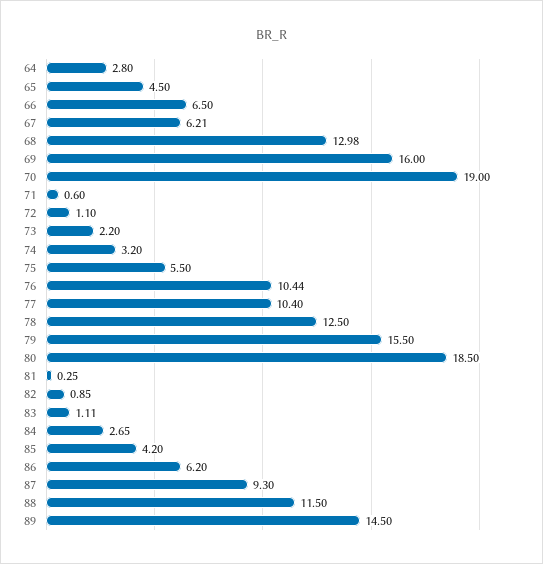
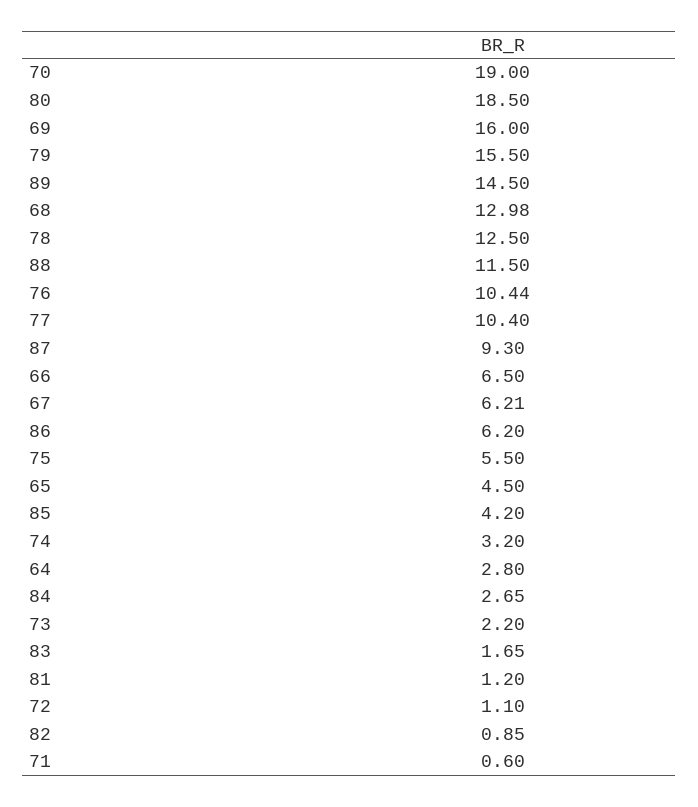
  {
    "64": 2.8,
    "65": 4.5,
    "66": 6.5,
    "67": 6.21,
    "68": 12.98,
    "69": 16,
    "70": 19,
    "71": 0.6,
    "72": 1.1,
    "73": 2.2,
    "74": 3.2,
    "75": 5.5,
    "76": 10.44,
    "77": 10.4,
    "78": 12.5,
    "79": 15.5,
    "80": 18.5,
-   "81": 0.25,
+   "81": 1.2,
    "82": 0.85,
-   "83": 1.11,
+   "83": 1.65,
    "84": 2.65,
    "85": 4.2,
    "86": 6.2,
    "87": 9.3,
    "88": 11.5,
    "89": 14.5
  }

